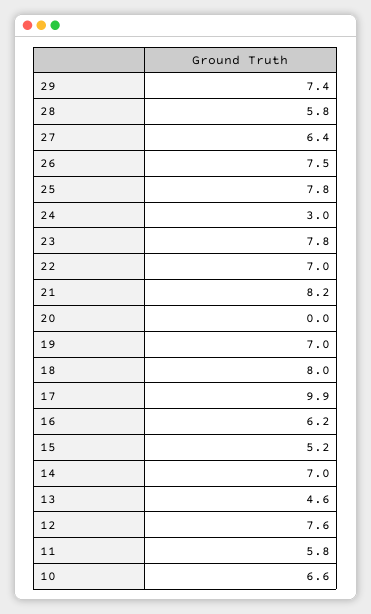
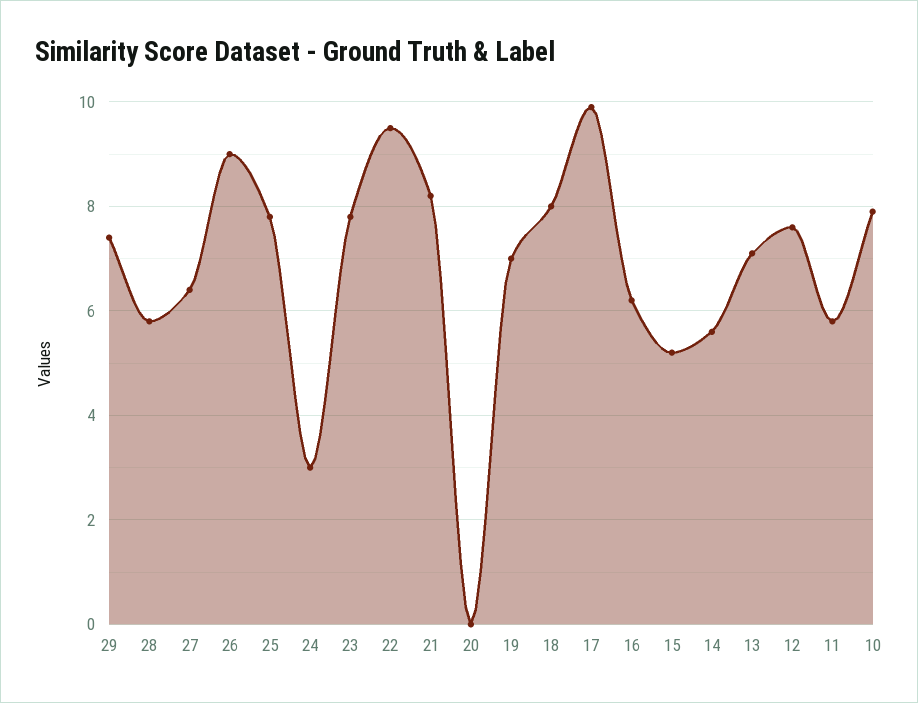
  {
    "29": 7.4,
    "28": 5.8,
    "27": 6.4,
-   "26": 7.5,
+   "26": 9,
    "25": 7.8,
    "24": 3,
    "23": 7.8,
-   "22": 7,
+   "22": 9.5,
    "21": 8.2,
    "20": 0,
    "19": 7,
    "18": 8,
    "17": 9.9,
    "16": 6.2,
    "15": 5.2,
-   "14": 7,
+   "14": 5.5,
-   "13": 4.6,
+   "13": 7,
    "12": 7.6,
    "11": 5.8,
-   "10": 6.6
+   "10": 8
  }

